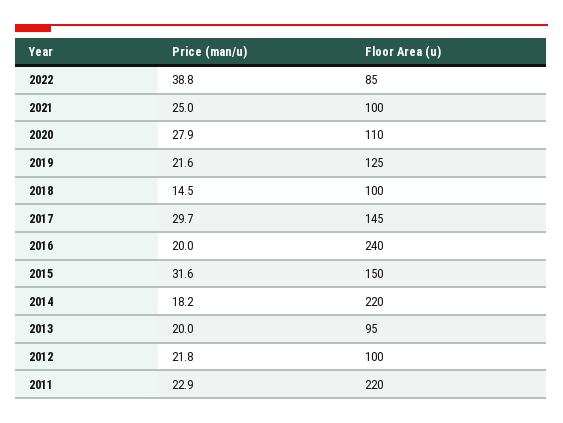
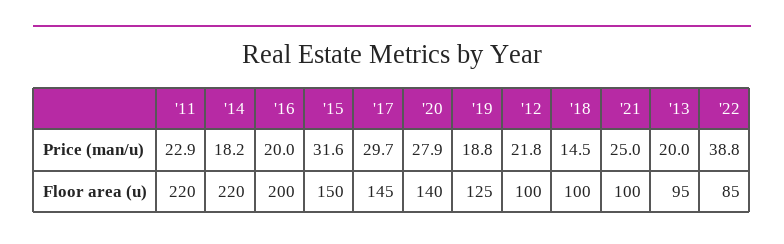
  {
    "Price (man/u)": {
      "2022": 38.8,
      "2021": 25,
      "2020": 27.9,
-     "2019": 21.6,
+     "2019": 18.8,
      "2018": 14.5,
      "2017": 29.7,
      "2016": 20,
      "2015": 31.6,
      "2014": 18.2,
      "2013": 20,
      "2012": 21.8,
      "2011": 22.9
    },
    "Floor Area (u)": {
      "2022": 85,
      "2021": 100,
-     "2020": 110,
+     "2020": 140,
      "2019": 125,
      "2018": 100,
      "2017": 145,
-     "2016": 240,
+     "2016": 200,
      "2015": 150,
      "2014": 220,
      "2013": 95,
      "2012": 100,
      "2011": 220
    }
  }

